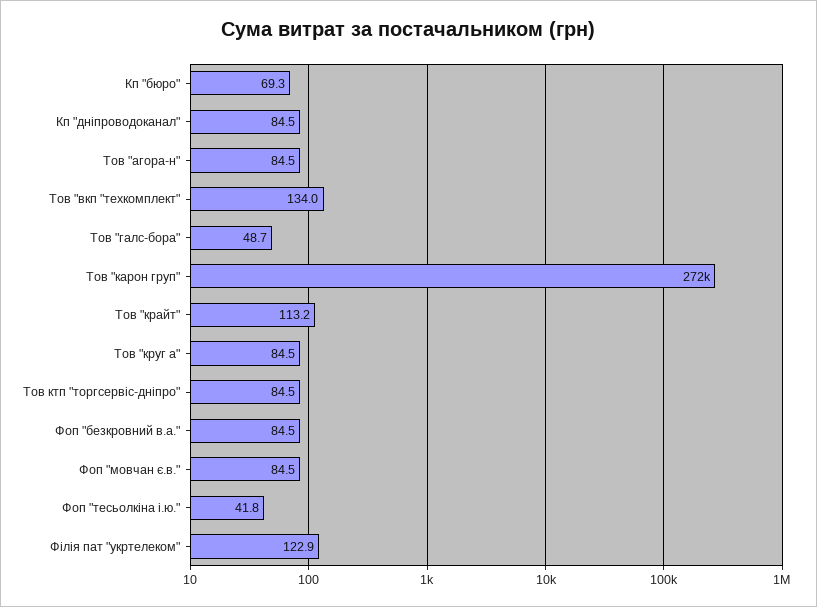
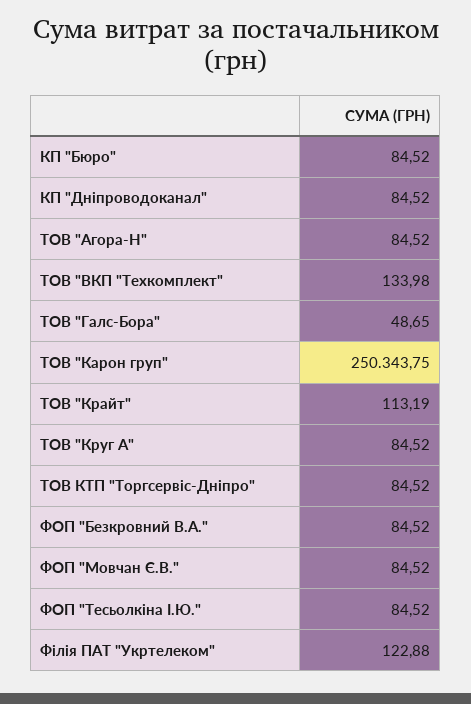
  {
-   "Кп \"бюро\"": 69.3,
+   "Кп \"бюро\"": 84.52,
    "Кп \"дніпроводоканал\"": 84.52,
    "Тов \"агора-н\"": 84.52,
    "Тов \"вкп \"техкомплект\"": 133.98,
    "Тов \"галс-бора\"": 48.65,
-   "Тов \"карон груп\"": 272000,
+   "Тов \"карон груп\"": 250343.75,
    "Тов \"крайт\"": 113.19,
    "Тов \"круг а\"": 84.52,
    "Тов ктп \"торгсервіс-дніпро\"": 84.52,
    "Фоп \"безкровний в.а.\"": 84.52,
    "Фоп \"мовчан є.в.\"": 84.52,
-   "Фоп \"тесьолкіна і.ю.\"": 41.8,
+   "Фоп \"тесьолкіна і.ю.\"": 84.52,
    "Філія пат \"укртелеком\"": 122.88
  }

